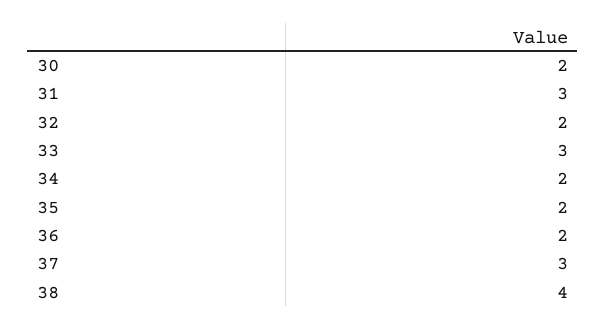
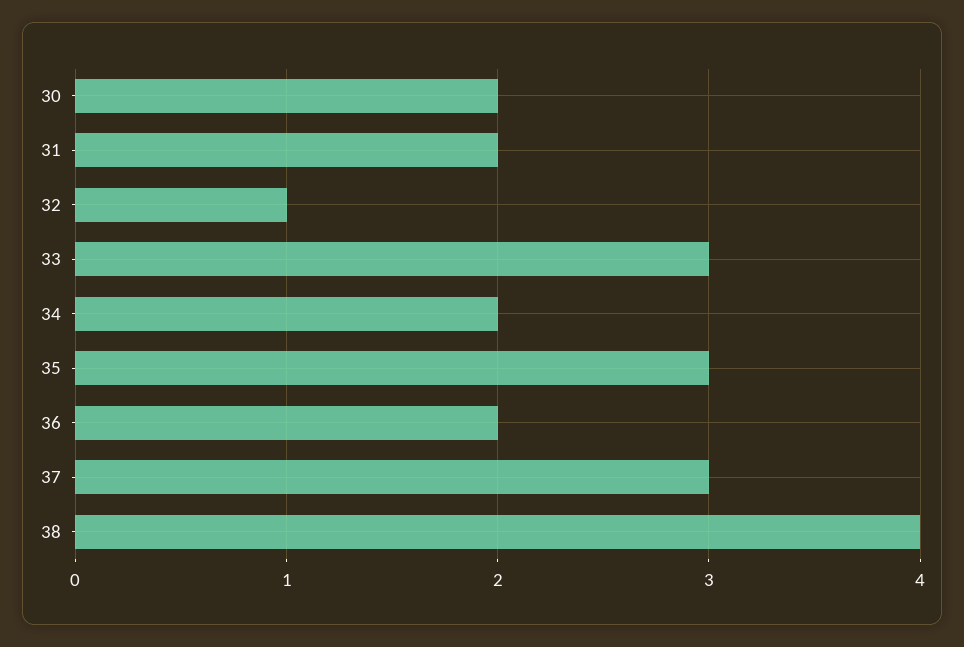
  {
    "30": 2,
-   "31": 3,
+   "31": 2,
-   "32": 2,
+   "32": 1,
    "33": 3,
    "34": 2,
-   "35": 2,
+   "35": 3,
    "36": 2,
    "37": 3,
    "38": 4
  }

